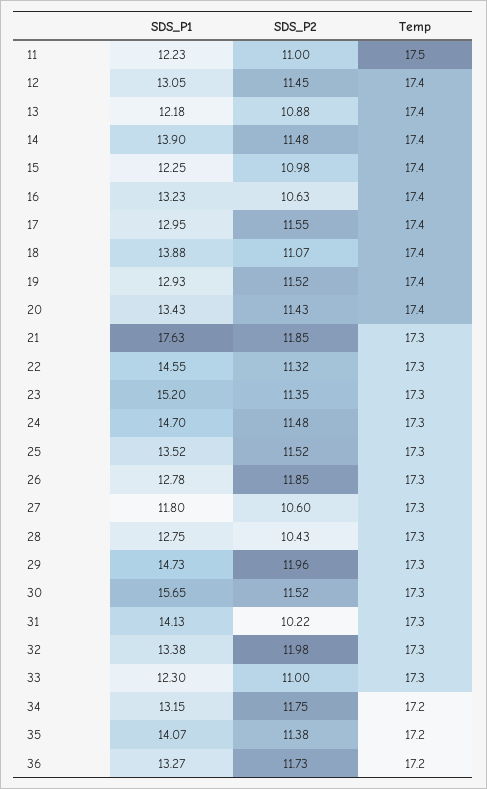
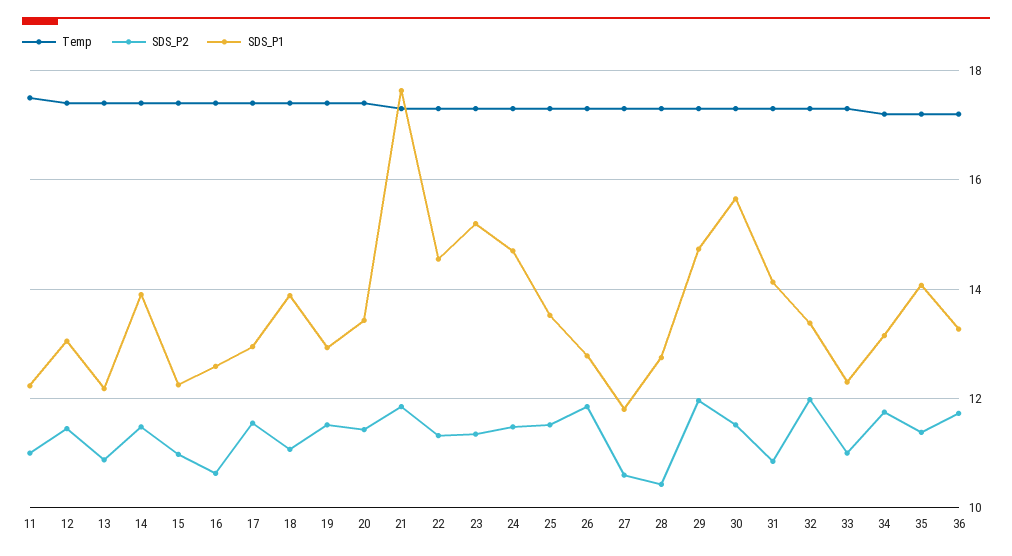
  {
    "SDS_P1": {
      "11": 12.23,
      "12": 13.05,
      "13": 12.18,
      "14": 13.9,
      "15": 12.25,
-     "16": 13.23,
+     "16": 12.6,
      "17": 12.95,
      "18": 13.88,
      "19": 12.93,
      "20": 13.43,
      "21": 17.63,
      "22": 14.55,
      "23": 15.2,
      "24": 14.7,
      "25": 13.52,
      "26": 12.78,
      "27": 11.8,
      "28": 12.75,
      "29": 14.73,
      "30": 15.65,
      "31": 14.13,
      "32": 13.38,
      "33": 12.3,
      "34": 13.15,
      "35": 14.07,
      "36": 13.27
    },
    "SDS_P2": {
      "11": 11,
      "12": 11.45,
      "13": 10.88,
      "14": 11.48,
      "15": 10.98,
      "16": 10.63,
      "17": 11.55,
      "18": 11.07,
      "19": 11.52,
      "20": 11.43,
      "21": 11.85,
      "22": 11.32,
      "23": 11.35,
      "24": 11.48,
      "25": 11.52,
      "26": 11.85,
      "27": 10.6,
      "28": 10.43,
      "29": 11.96,
      "30": 11.52,
-     "31": 10.22,
+     "31": 10.8,
      "32": 11.98,
      "33": 11,
      "34": 11.75,
      "35": 11.38,
      "36": 11.73
    },
    "Temp": {
      "11": 17.5,
      "12": 17.4,
      "13": 17.4,
      "14": 17.4,
      "15": 17.4,
      "16": 17.4,
      "17": 17.4,
      "18": 17.4,
      "19": 17.4,
      "20": 17.4,
      "21": 17.3,
      "22": 17.3,
      "23": 17.3,
      "24": 17.3,
      "25": 17.3,
      "26": 17.3,
      "27": 17.3,
      "28": 17.3,
      "29": 17.3,
      "30": 17.3,
      "31": 17.3,
      "32": 17.3,
      "33": 17.3,
      "34": 17.2,
      "35": 17.2,
      "36": 17.2
    }
  }

